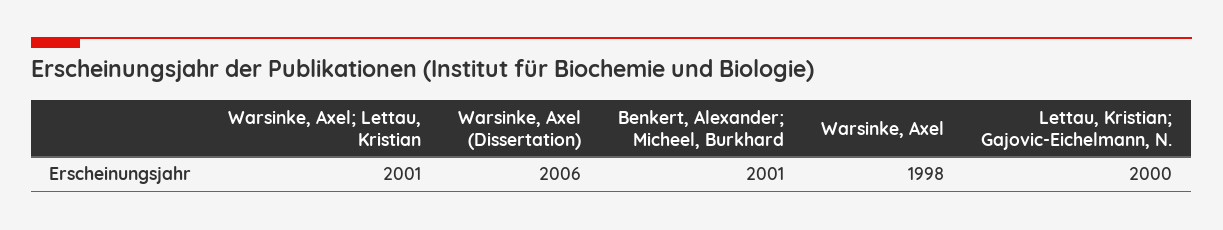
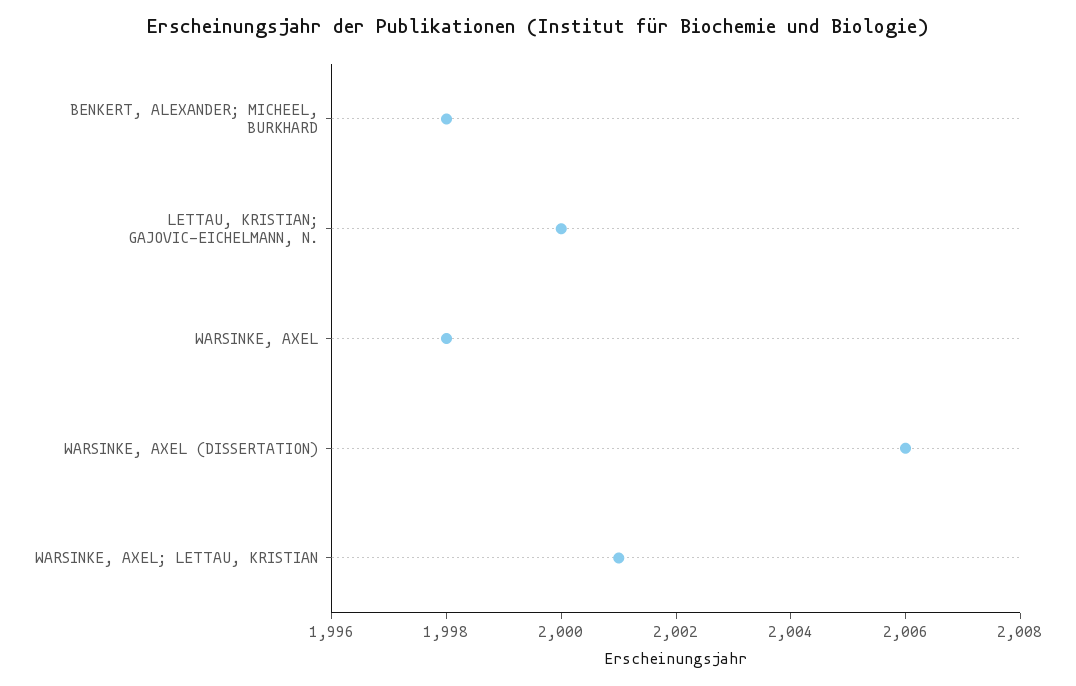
  {
    "Warsinke, Axel; Lettau, Kristian": 2001,
    "Warsinke, Axel (Dissertation)": 2006,
-   "Benkert, Alexander; Micheel, Burkhard": 2001,
+   "Benkert, Alexander; Micheel, Burkhard": 1998,
    "Warsinke, Axel": 1998,
    "Lettau, Kristian; Gajovic-Eichelmann, N.": 2000
  }

